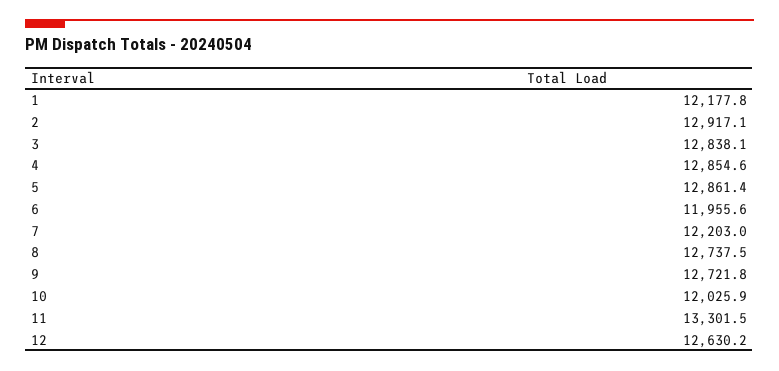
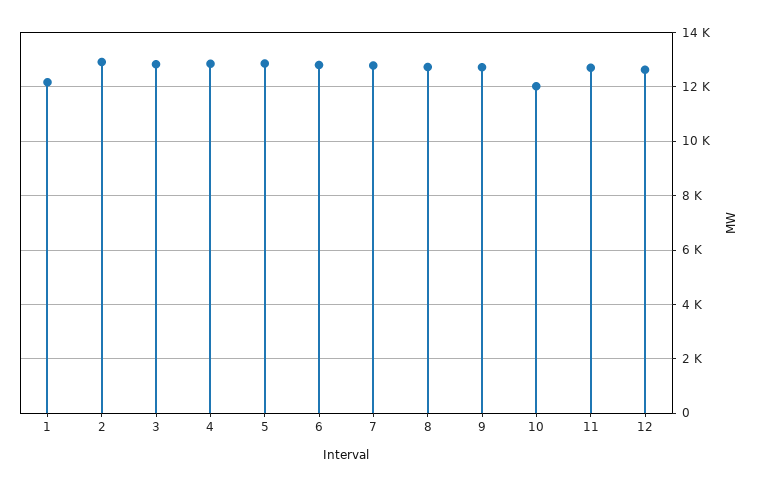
  {
    "1": 12177.8,
    "2": 12917.1,
    "3": 12838.1,
    "4": 12854.6,
    "5": 12861.4,
-   "6": 11955.6,
+   "6": 12750,
-   "7": 12203,
+   "7": 12750,
    "8": 12737.5,
    "9": 12721.8,
    "10": 12025.9,
-   "11": 13301.5,
+   "11": 12750,
    "12": 12630.2
  }

